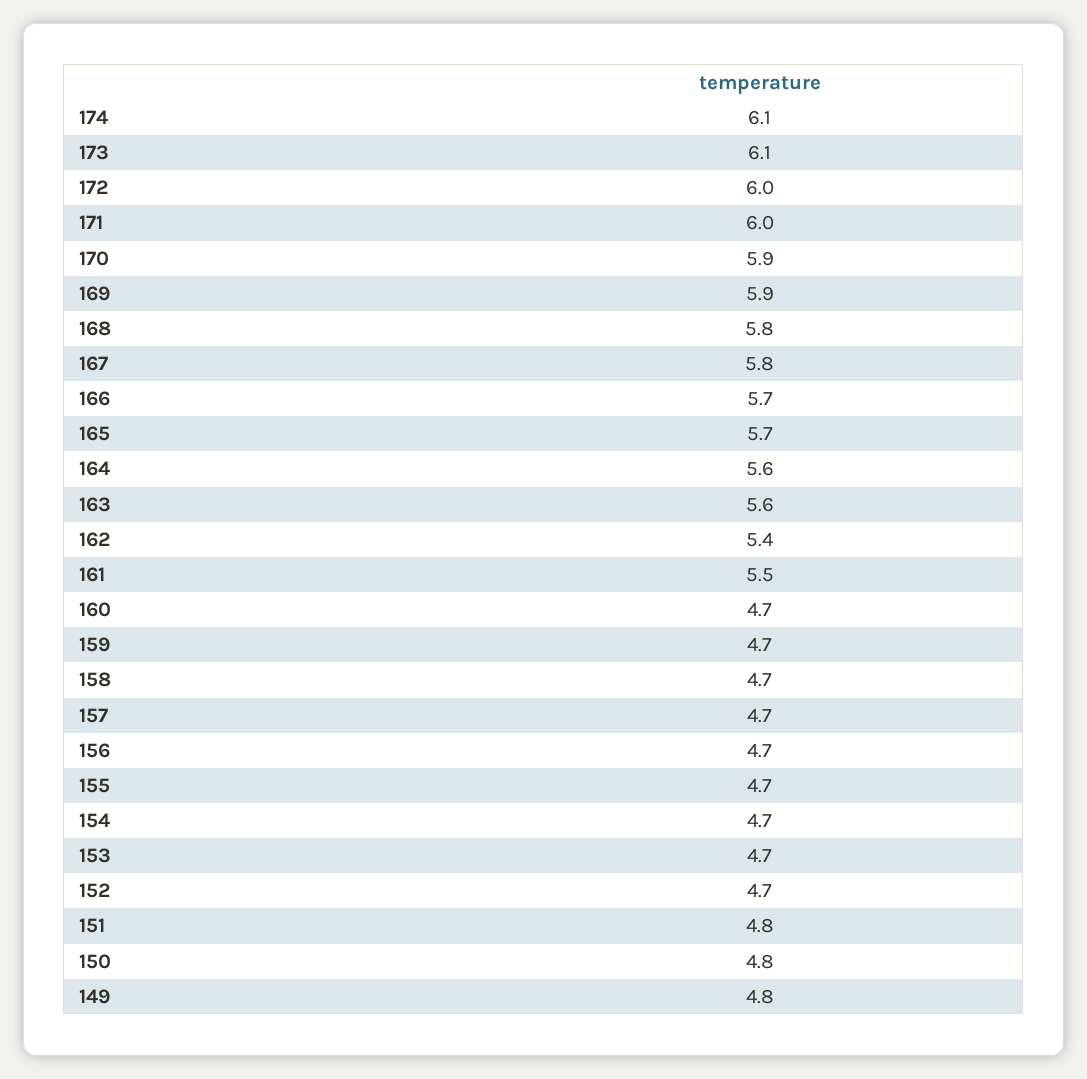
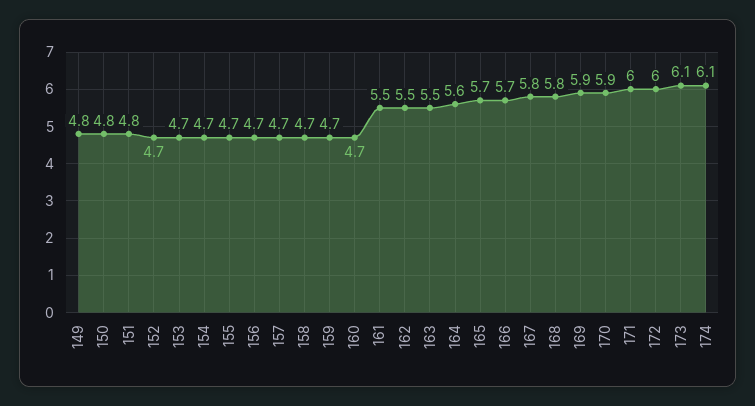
  {
    "174": 6.1,
    "173": 6.1,
    "172": 6,
    "171": 6,
    "170": 5.9,
    "169": 5.9,
    "168": 5.8,
    "167": 5.8,
    "166": 5.7,
    "165": 5.7,
    "164": 5.6,
-   "163": 5.6,
+   "163": 5.5,
-   "162": 5.4,
+   "162": 5.5,
    "161": 5.5,
    "160": 4.7,
    "159": 4.7,
    "158": 4.7,
    "157": 4.7,
    "156": 4.7,
    "155": 4.7,
    "154": 4.7,
    "153": 4.7,
    "152": 4.7,
    "151": 4.8,
    "150": 4.8,
    "149": 4.8
  }

